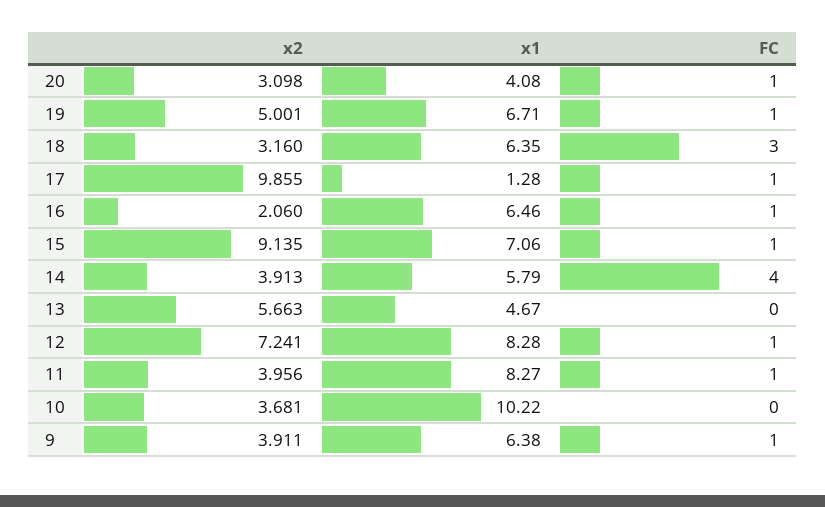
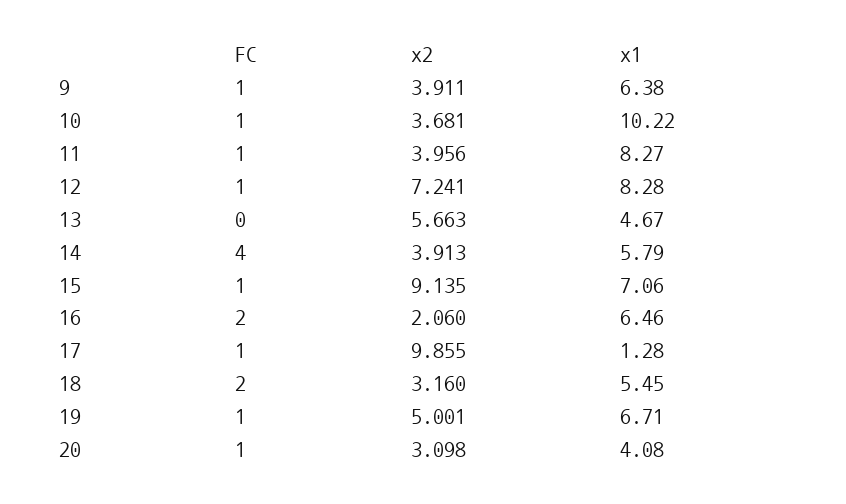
  {
    "x2": {
      "20": 3.098,
      "19": 5.001,
      "18": 3.16,
      "17": 9.855,
      "16": 2.06,
      "15": 9.135,
      "14": 3.913,
      "13": 5.663,
      "12": 7.241,
      "11": 3.956,
      "10": 3.681,
      "9": 3.911
    },
    "x1": {
      "20": 4.08,
      "19": 6.71,
-     "18": 6.35,
+     "18": 5.45,
      "17": 1.28,
      "16": 6.46,
      "15": 7.06,
      "14": 5.79,
      "13": 4.67,
      "12": 8.28,
      "11": 8.27,
      "10": 10.22,
      "9": 6.38
    },
    "FC": {
      "20": 1,
      "19": 1,
-     "18": 3,
+     "18": 2,
      "17": 1,
-     "16": 1,
+     "16": 2,
      "15": 1,
      "14": 4,
      "13": 0,
      "12": 1,
      "11": 1,
-     "10": 0,
+     "10": 1,
      "9": 1
    }
  }

